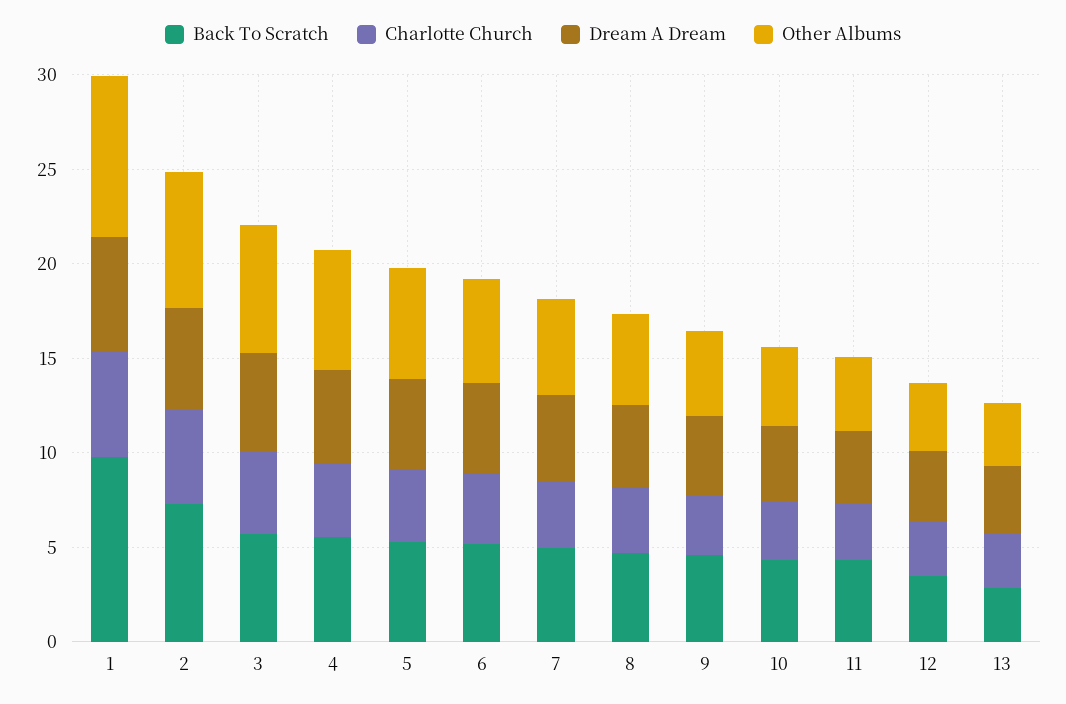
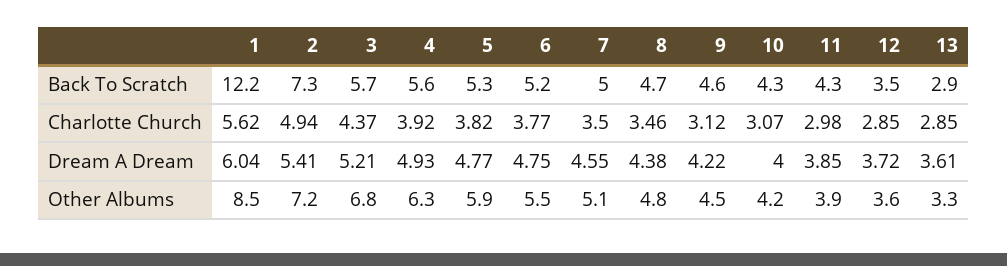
  {
    "Back To Scratch": {
-     "1": 10,
+     "1": 12.2,
      "2": 7.3,
      "3": 5.7,
      "4": 5.6,
      "5": 5.3,
      "6": 5.2,
      "7": 5,
      "8": 4.7,
      "9": 4.6,
      "10": 4.3,
      "11": 4.3,
      "12": 3.5,
      "13": 2.9
    },
    "Charlotte Church": {
      "1": 5.62,
      "2": 4.94,
      "3": 4.37,
      "4": 3.92,
      "5": 3.82,
      "6": 3.77,
      "7": 3.5,
      "8": 3.46,
      "9": 3.12,
      "10": 3.07,
      "11": 2.98,
      "12": 2.85,
      "13": 2.85
    },
    "Dream A Dream": {
      "1": 6.04,
      "2": 5.41,
      "3": 5.21,
      "4": 4.93,
      "5": 4.77,
      "6": 4.75,
      "7": 4.55,
      "8": 4.38,
      "9": 4.22,
      "10": 4,
      "11": 3.85,
      "12": 3.72,
      "13": 3.61
    },
    "Other Albums": {
      "1": 8.5,
      "2": 7.2,
      "3": 6.8,
      "4": 6.3,
      "5": 5.9,
      "6": 5.5,
      "7": 5.1,
      "8": 4.8,
      "9": 4.5,
      "10": 4.2,
      "11": 3.9,
      "12": 3.6,
      "13": 3.3
    }
  }

